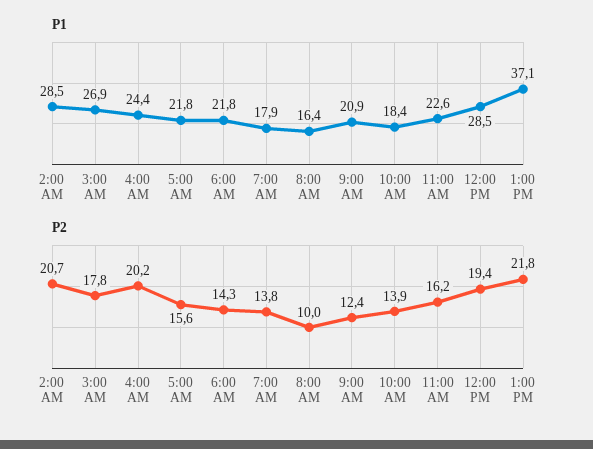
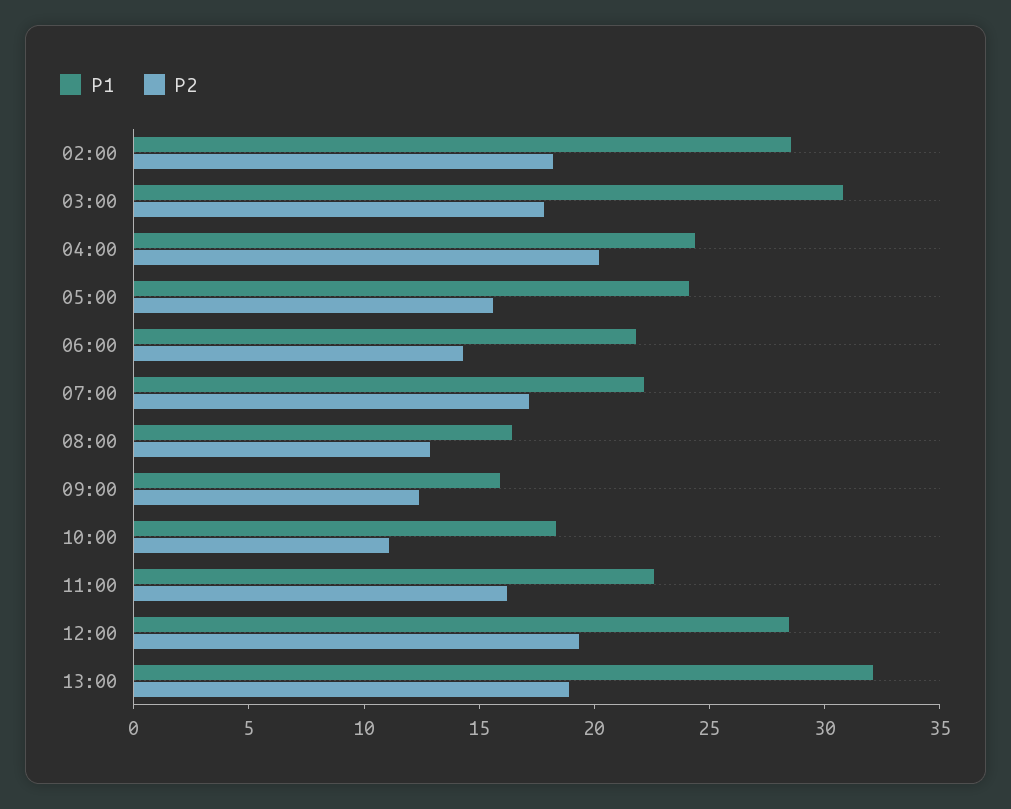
  {
    "P1": {
      "2:00 AM": 28.5,
-     "3:00 AM": 26.9,
+     "3:00 AM": 31,
      "4:00 AM": 24.4,
-     "5:00 AM": 21.8,
+     "5:00 AM": 24,
      "6:00 AM": 21.8,
-     "7:00 AM": 17.9,
+     "7:00 AM": 22,
      "8:00 AM": 16.4,
-     "9:00 AM": 20.9,
+     "9:00 AM": 16,
      "10:00 AM": 18.4,
      "11:00 AM": 22.6,
      "12:00 PM": 28.5,
-     "1:00 PM": 37.1
+     "1:00 PM": 32
    },
    "P2": {
-     "2:00 AM": 20.7,
+     "2:00 AM": 18,
      "3:00 AM": 17.8,
      "4:00 AM": 20.2,
      "5:00 AM": 15.6,
      "6:00 AM": 14.3,
-     "7:00 AM": 13.8,
+     "7:00 AM": 17,
-     "8:00 AM": 10,
+     "8:00 AM": 13,
      "9:00 AM": 12.4,
-     "10:00 AM": 13.9,
+     "10:00 AM": 11,
      "11:00 AM": 16.2,
      "12:00 PM": 19.4,
-     "1:00 PM": 21.8
+     "1:00 PM": 19
    }
  }

